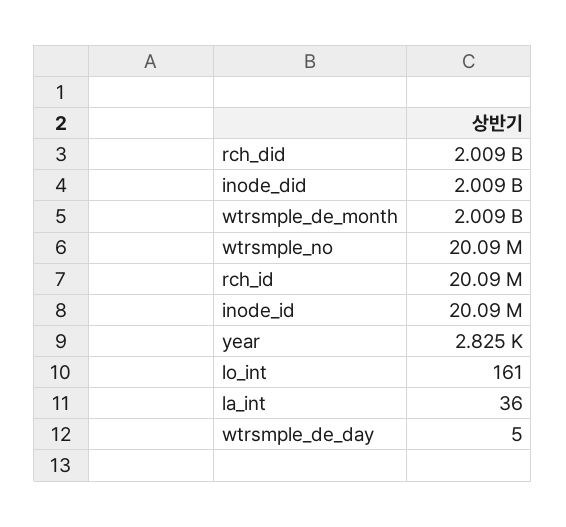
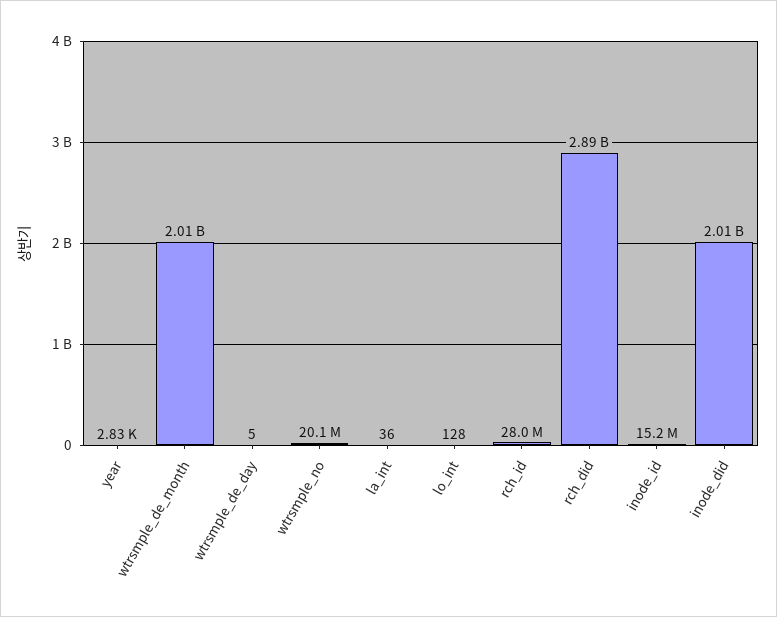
  {
-   "rch_did": 2009000000,
+   "rch_did": 2890000000,
    "inode_did": 2009000000,
    "wtrsmple_de_month": 2009000000,
    "wtrsmple_no": 20090000,
-   "rch_id": 20090000,
+   "rch_id": 28000000,
-   "inode_id": 20090000,
+   "inode_id": 15200000,
    "year": 2825,
-   "lo_int": 161,
+   "lo_int": 128,
    "la_int": 36,
    "wtrsmple_de_day": 5
  }

